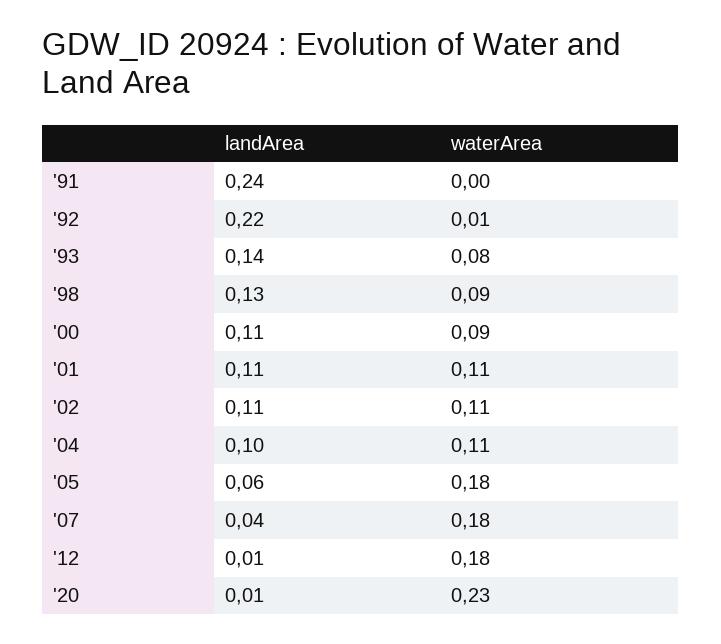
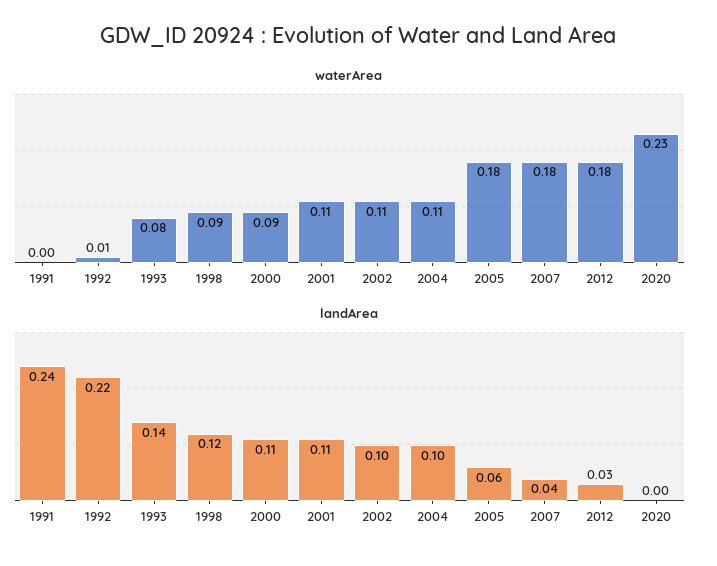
  {
    "landArea": {
      "'91": 0.24,
      "'92": 0.22,
      "'93": 0.14,
-     "'98": 0.13,
+     "'98": 0.12,
      "'00": 0.11,
      "'01": 0.11,
-     "'02": 0.11,
+     "'02": 0.1,
      "'04": 0.1,
      "'05": 0.06,
      "'07": 0.04,
-     "'12": 0.01,
+     "'12": 0.03,
-     "'20": 0.01
+     "'20": 0
    },
    "waterArea": {
      "'91": 0,
      "'92": 0.01,
      "'93": 0.08,
      "'98": 0.09,
      "'00": 0.09,
      "'01": 0.11,
      "'02": 0.11,
      "'04": 0.11,
      "'05": 0.18,
      "'07": 0.18,
      "'12": 0.18,
      "'20": 0.23
    }
  }

